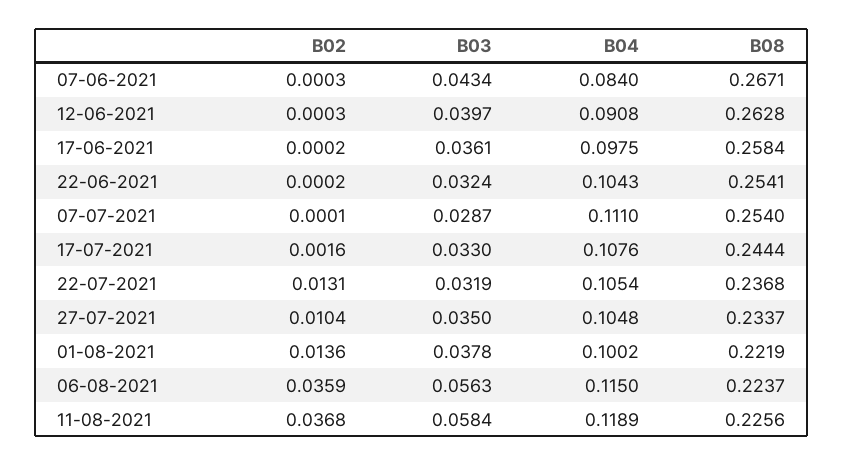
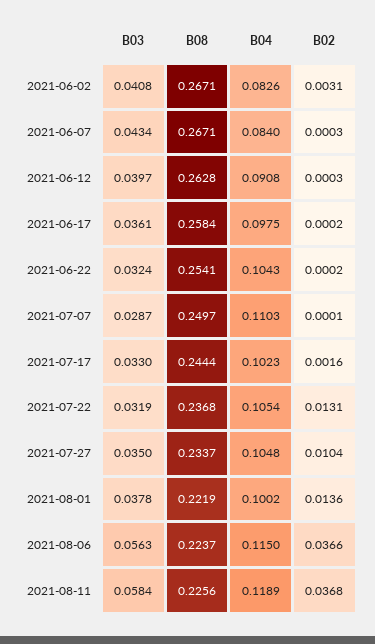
  {
    "B02": {
      "07-06-2021": 0.0003,
      "12-06-2021": 0.0003,
      "17-06-2021": 0.0002,
      "22-06-2021": 0.0002,
      "07-07-2021": 0.0001,
      "17-07-2021": 0.0016,
      "22-07-2021": 0.0131,
      "27-07-2021": 0.0104,
      "01-08-2021": 0.0136,
-     "06-08-2021": 0.0359,
+     "06-08-2021": 0.0366,
-     "11-08-2021": 0.0368
+     "11-08-2021": 0.0368,
+     "2021-06-02": 0.0031
    },
    "B03": {
      "07-06-2021": 0.0434,
      "12-06-2021": 0.0397,
      "17-06-2021": 0.0361,
      "22-06-2021": 0.0324,
      "07-07-2021": 0.0287,
      "17-07-2021": 0.033,
      "22-07-2021": 0.0319,
      "27-07-2021": 0.035,
      "01-08-2021": 0.0378,
      "06-08-2021": 0.0563,
-     "11-08-2021": 0.0584
+     "11-08-2021": 0.0584,
+     "2021-06-02": 0.0408
    },
    "B04": {
      "07-06-2021": 0.084,
      "12-06-2021": 0.0908,
      "17-06-2021": 0.0975,
      "22-06-2021": 0.1043,
-     "07-07-2021": 0.111,
+     "07-07-2021": 0.1103,
-     "17-07-2021": 0.1076,
+     "17-07-2021": 0.1023,
      "22-07-2021": 0.1054,
      "27-07-2021": 0.1048,
      "01-08-2021": 0.1002,
      "06-08-2021": 0.115,
-     "11-08-2021": 0.1189
+     "11-08-2021": 0.1189,
+     "2021-06-02": 0.0826
    },
    "B08": {
      "07-06-2021": 0.2671,
      "12-06-2021": 0.2628,
      "17-06-2021": 0.2584,
      "22-06-2021": 0.2541,
-     "07-07-2021": 0.254,
+     "07-07-2021": 0.2497,
      "17-07-2021": 0.2444,
      "22-07-2021": 0.2368,
      "27-07-2021": 0.2337,
      "01-08-2021": 0.2219,
      "06-08-2021": 0.2237,
-     "11-08-2021": 0.2256
+     "11-08-2021": 0.2256,
+     "2021-06-02": 0.2671
    }
  }

